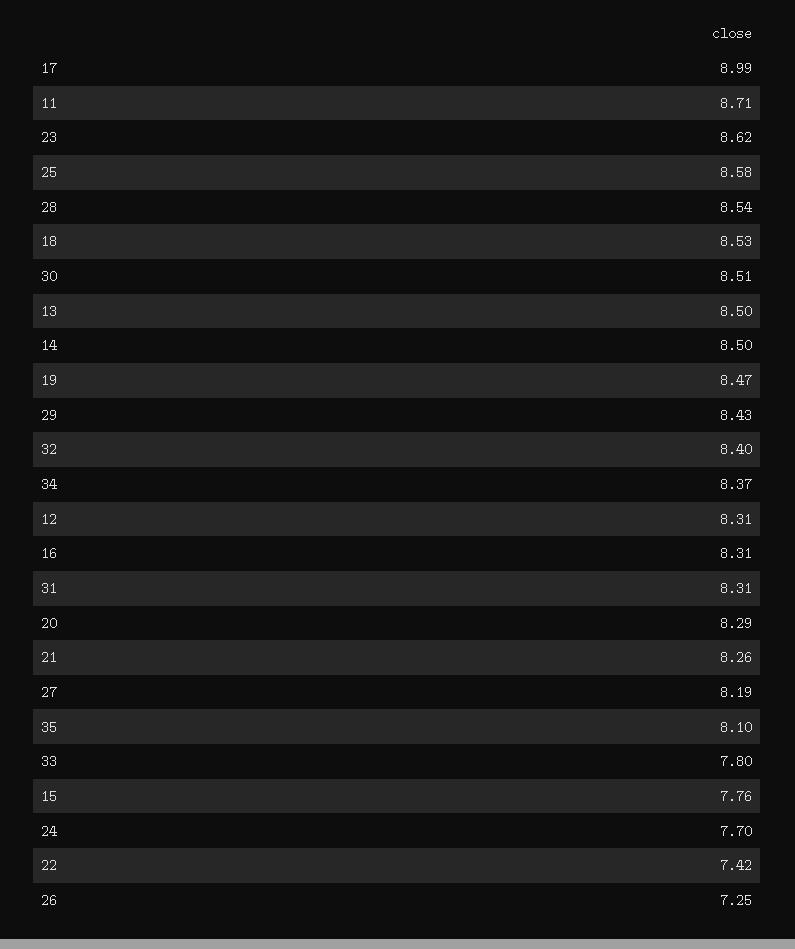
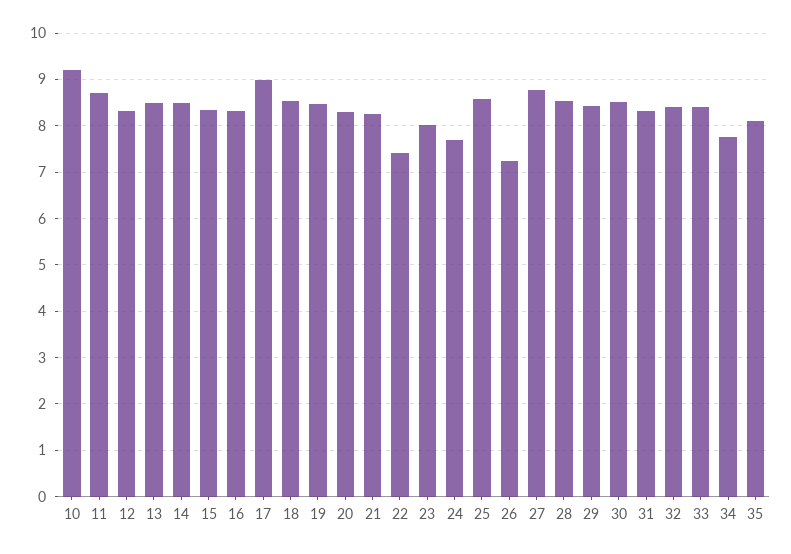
  {
    "17": 8.99,
    "11": 8.71,
-   "23": 8.62,
+   "23": 8,
    "25": 8.58,
    "28": 8.54,
    "18": 8.53,
    "30": 8.51,
    "13": 8.5,
    "14": 8.5,
    "19": 8.47,
    "29": 8.43,
    "32": 8.4,
-   "34": 8.37,
+   "34": 7.8,
    "12": 8.31,
    "16": 8.31,
    "31": 8.31,
    "20": 8.29,
    "21": 8.26,
-   "27": 8.19,
+   "27": 8.8,
    "35": 8.1,
-   "33": 7.8,
+   "33": 8.4,
-   "15": 7.76,
+   "15": 8.4,
    "24": 7.7,
    "22": 7.42,
-   "26": 7.25
+   "26": 7.25,
+   "10": 9.2
  }

